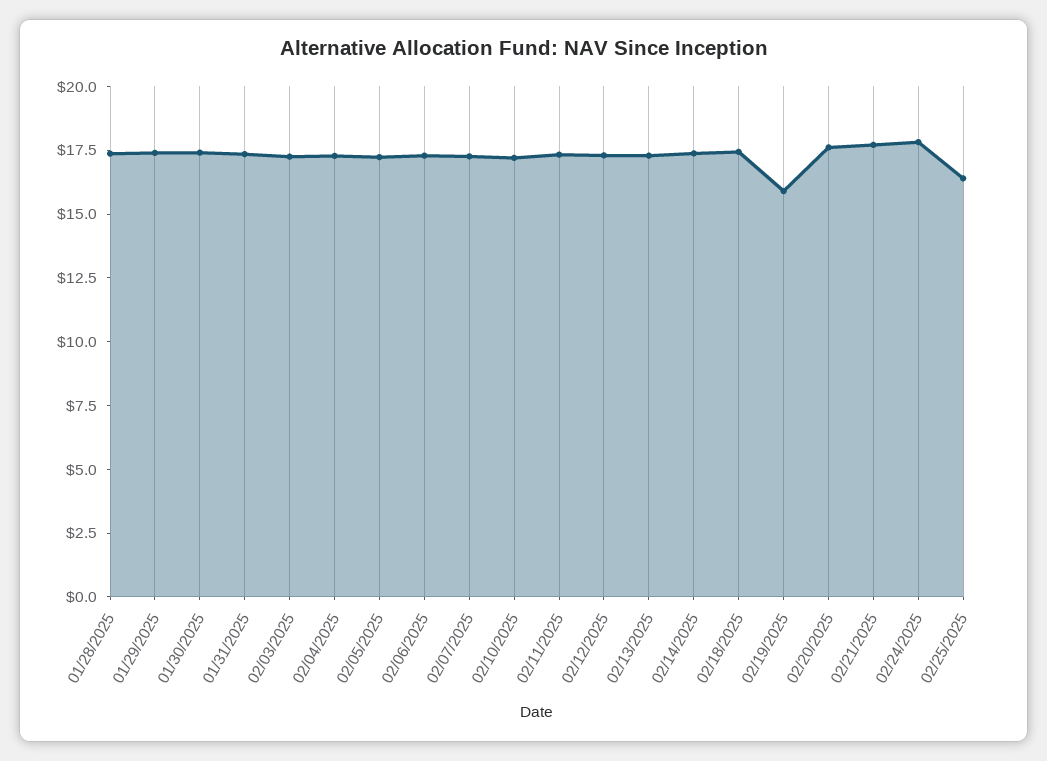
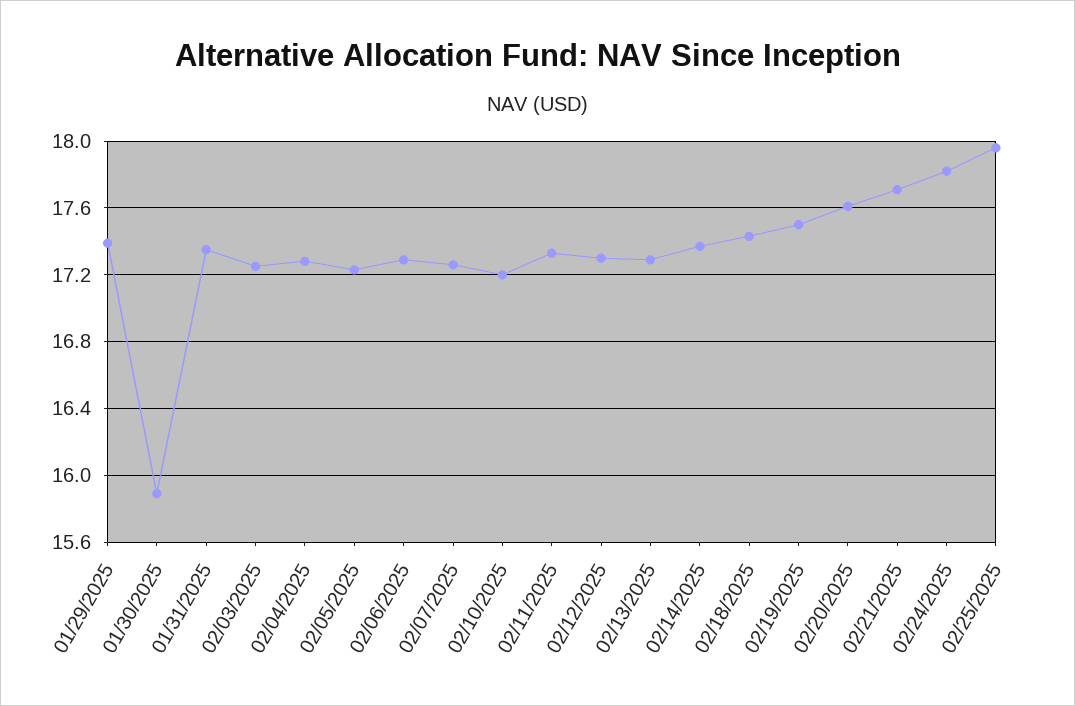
  {
-   "01/28/2025": 17.5,
    "01/29/2025": 17.4,
-   "01/30/2025": 17.5,
+   "01/30/2025": 15.9,
    "01/31/2025": 17.35,
    "02/03/2025": 17.25,
    "02/04/2025": 17.3,
    "02/05/2025": 17.25,
    "02/06/2025": 17.3,
    "02/07/2025": 17.25,
    "02/10/2025": 17.2,
    "02/11/2025": 17.35,
    "02/12/2025": 17.3,
    "02/13/2025": 17.3,
    "02/14/2025": 17.35,
    "02/18/2025": 17.45,
-   "02/19/2025": 16,
+   "02/19/2025": 17.5,
    "02/20/2025": 17.6,
    "02/21/2025": 17.7,
    "02/24/2025": 17.8,
-   "02/25/2025": 16.5
+   "02/25/2025": 17.95
  }

